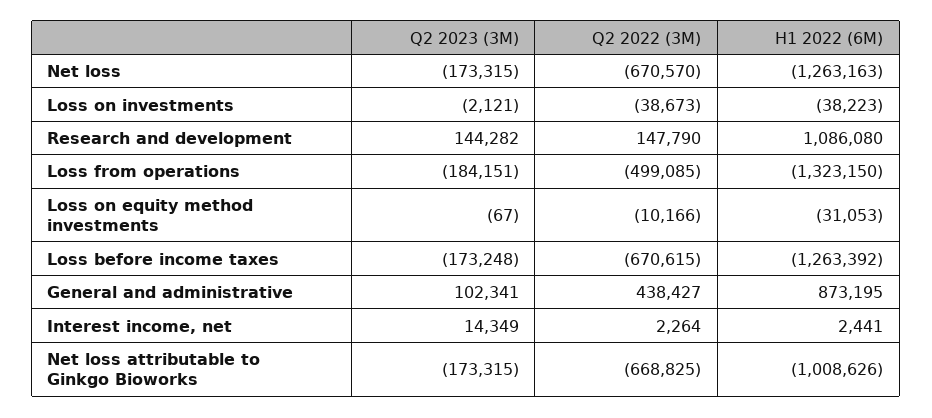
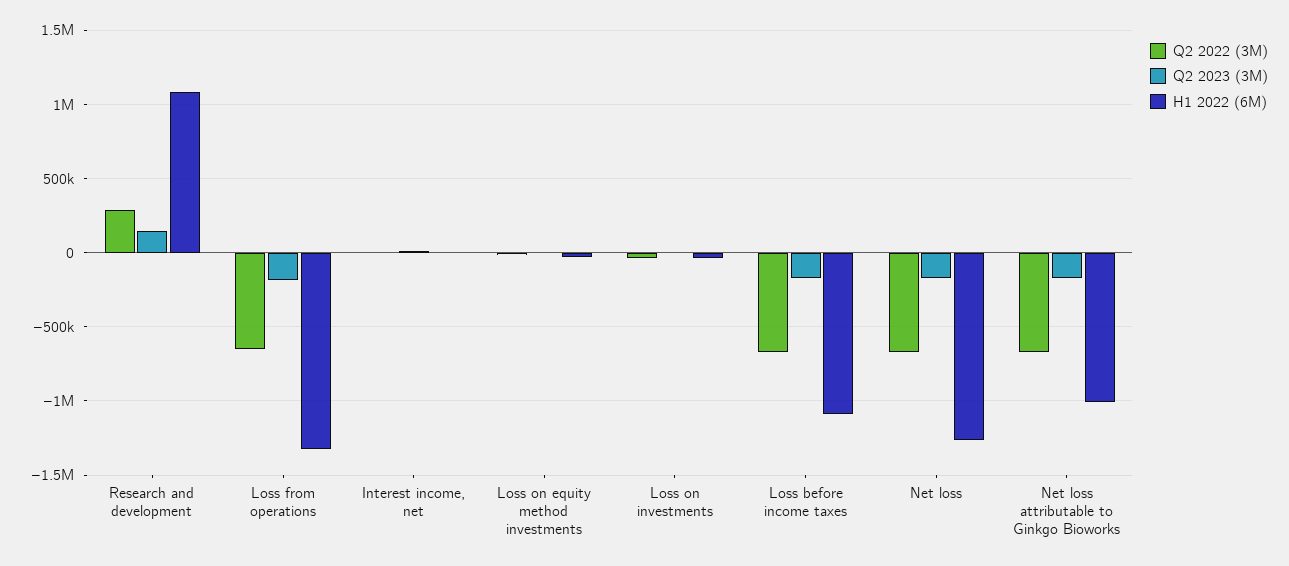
  {
    "Q2 2023 (3M)": {
      "Net loss": -173315,
      "Loss on investments": -2121,
      "Research and development": 144282,
      "Loss from operations": -184151,
      "Loss on equity method investments": -67,
      "Loss before income taxes": -173248,
-     "General and administrative": 102341,
      "Interest income, net": 14349,
      "Net loss attributable to Ginkgo Bioworks": -173315
    },
    "Q2 2022 (3M)": {
      "Net loss": -670570,
      "Loss on investments": -38673,
-     "Research and development": 147790,
+     "Research and development": 300000,
-     "Loss from operations": -499085,
+     "Loss from operations": -650000,
      "Loss on equity method investments": -10166,
      "Loss before income taxes": -670615,
-     "General and administrative": 438427,
      "Interest income, net": 2264,
      "Net loss attributable to Ginkgo Bioworks": -668825
    },
    "H1 2022 (6M)": {
      "Net loss": -1263163,
      "Loss on investments": -38223,
      "Research and development": 1086080,
      "Loss from operations": -1323150,
      "Loss on equity method investments": -31053,
-     "Loss before income taxes": -1263392,
+     "Loss before income taxes": -1100000,
-     "General and administrative": 873195,
      "Interest income, net": 2441,
      "Net loss attributable to Ginkgo Bioworks": -1008626
    }
  }

